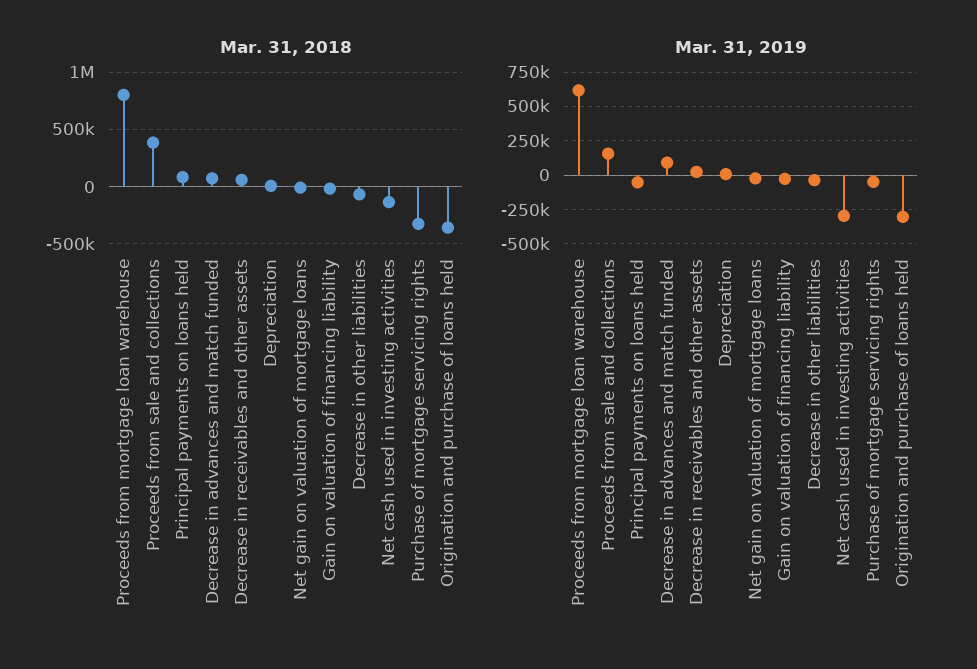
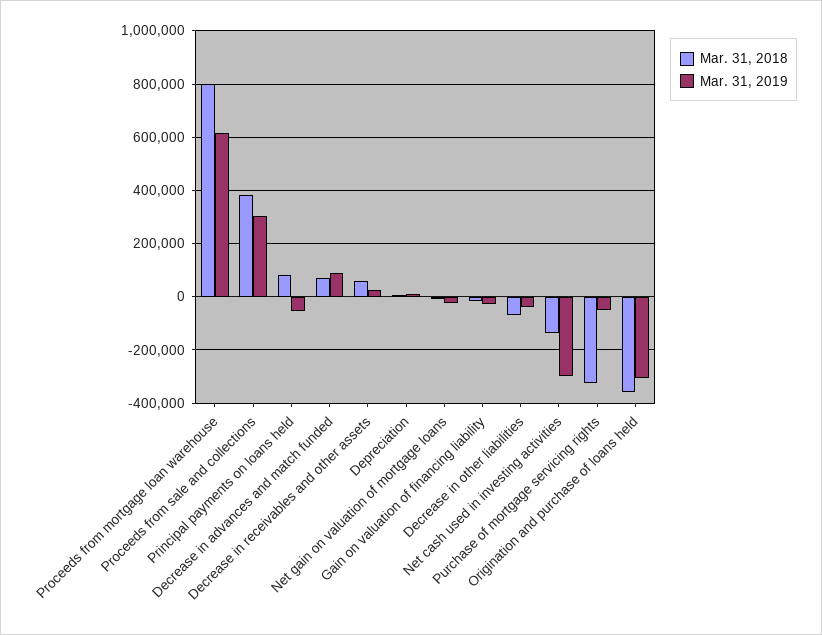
  {
    "Mar. 31, 2018": {
      "Proceeds from mortgage loan warehouse": 800000,
      "Proceeds from sale and collections": 375000,
      "Principal payments on loans held": 75000,
      "Decrease in advances and match funded": 75000,
      "Decrease in receivables and other assets": 50000,
      "Depreciation": 0,
      "Net gain on valuation of mortgage loans": 0,
      "Gain on valuation of financing liability": -25000,
      "Decrease in other liabilities": -75000,
      "Net cash used in investing activities": -125000,
      "Purchase of mortgage servicing rights": -325000,
      "Origination and purchase of loans held": -350000
    },
    "Mar. 31, 2019": {
      "Proceeds from mortgage loan warehouse": 625000,
-     "Proceeds from sale and collections": 150000,
+     "Proceeds from sale and collections": 300000,
      "Principal payments on loans held": -50000,
      "Decrease in advances and match funded": 100000,
      "Decrease in receivables and other assets": 25000,
      "Depreciation": 0,
      "Net gain on valuation of mortgage loans": -25000,
      "Gain on valuation of financing liability": -25000,
      "Decrease in other liabilities": -25000,
      "Net cash used in investing activities": -300000,
      "Purchase of mortgage servicing rights": -50000,
      "Origination and purchase of loans held": -300000
    }
  }

